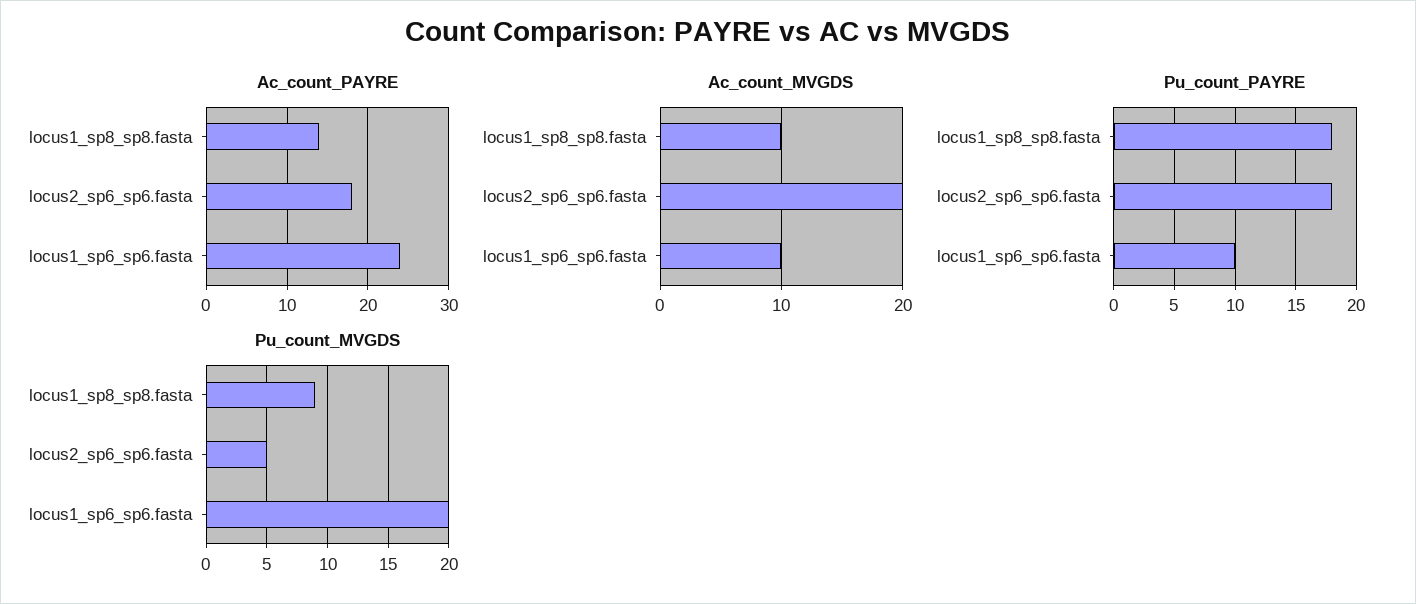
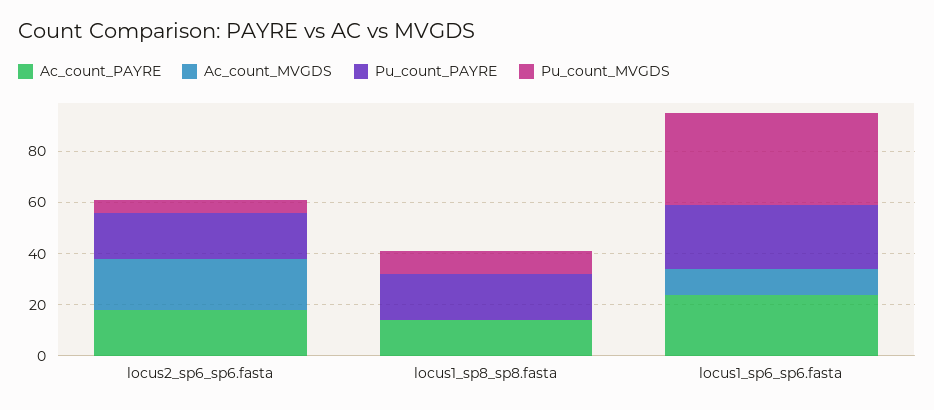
  {
    "Ac_count_PAYRE": {
      "locus1_sp8_sp8.fasta": 14,
      "locus2_sp6_sp6.fasta": 18,
      "locus1_sp6_sp6.fasta": 24
    },
    "Ac_count_MVGDS": {
-     "locus1_sp8_sp8.fasta": 10,
+     "locus1_sp8_sp8.fasta": 0,
      "locus2_sp6_sp6.fasta": 20,
      "locus1_sp6_sp6.fasta": 10
    },
    "Pu_count_PAYRE": {
      "locus1_sp8_sp8.fasta": 18,
      "locus2_sp6_sp6.fasta": 18,
-     "locus1_sp6_sp6.fasta": 10
+     "locus1_sp6_sp6.fasta": 25
    },
    "Pu_count_MVGDS": {
      "locus1_sp8_sp8.fasta": 9,
      "locus2_sp6_sp6.fasta": 5,
-     "locus1_sp6_sp6.fasta": 20
+     "locus1_sp6_sp6.fasta": 35
    }
  }

